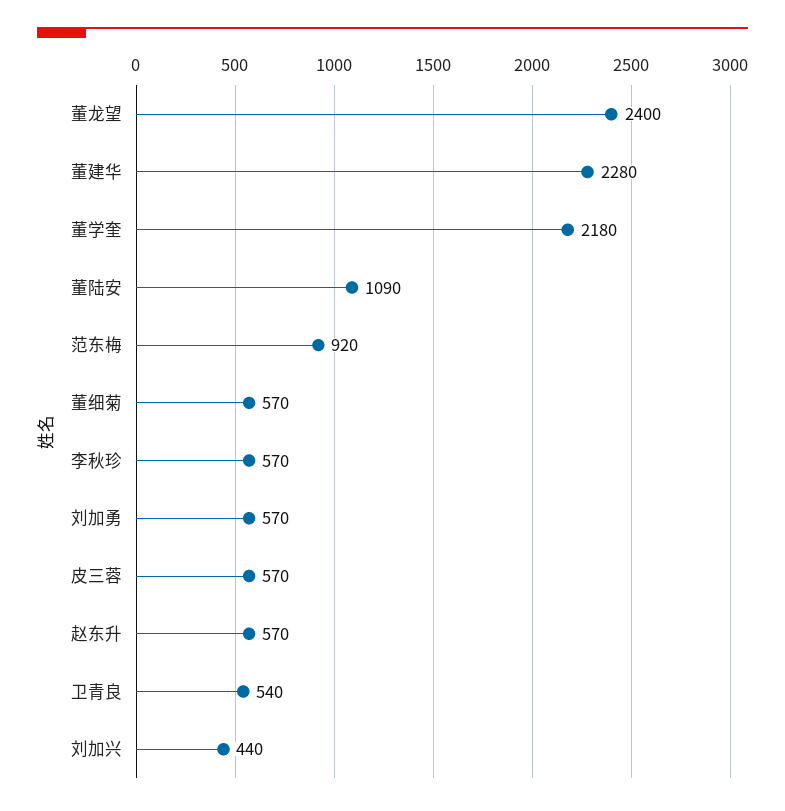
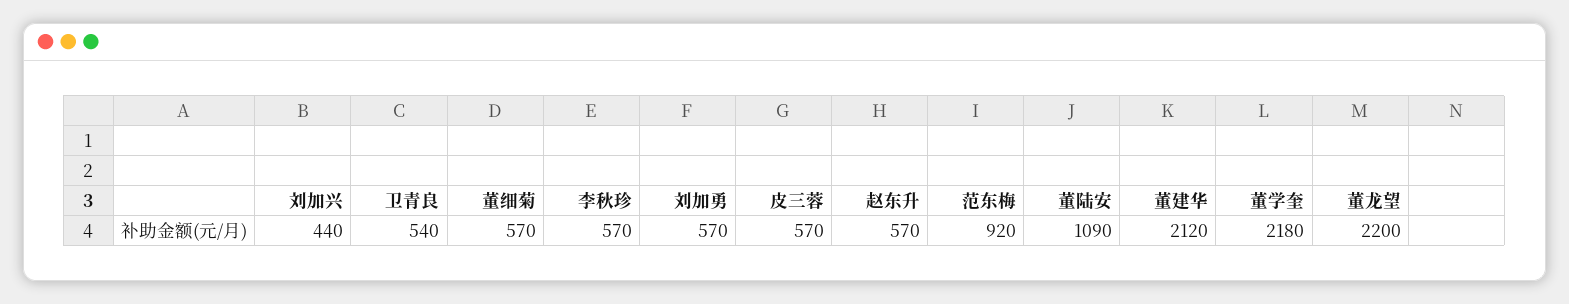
  {
-   "董龙望": 2400,
+   "董龙望": 2200,
-   "董建华": 2280,
+   "董建华": 2120,
    "董学奎": 2180,
    "董陆安": 1090,
    "范东梅": 920,
    "董细菊": 570,
    "李秋珍": 570,
    "刘加勇": 570,
    "皮三蓉": 570,
    "赵东升": 570,
    "卫青良": 540,
    "刘加兴": 440
  }

